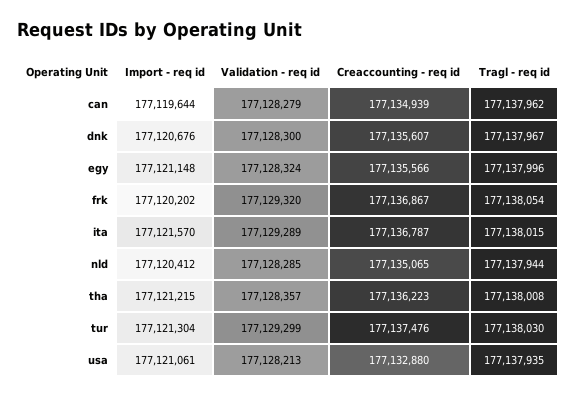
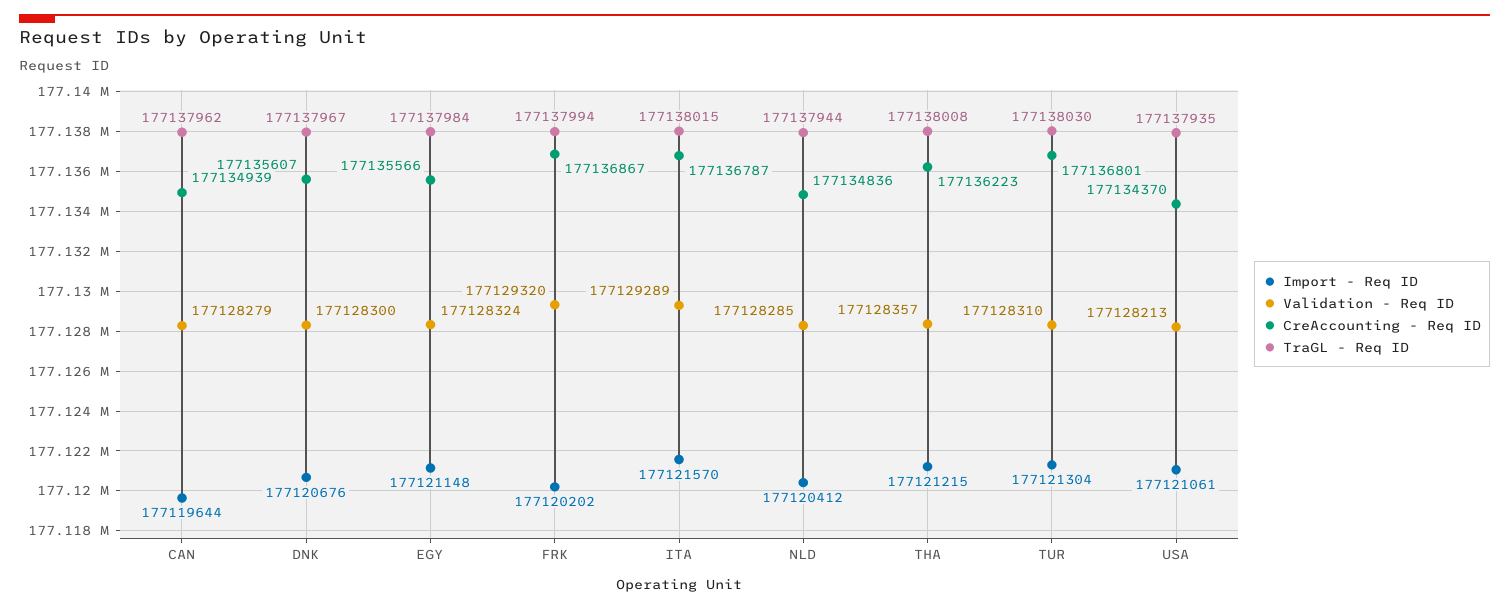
  {
    "Import - req id": {
      "can": 177119644,
      "dnk": 177120676,
      "egy": 177121148,
      "frk": 177120202,
      "ita": 177121570,
      "nld": 177120412,
      "tha": 177121215,
      "tur": 177121304,
      "usa": 177121061
    },
    "Validation - req id": {
      "can": 177128279,
      "dnk": 177128300,
      "egy": 177128324,
      "frk": 177129320,
      "ita": 177129289,
      "nld": 177128285,
      "tha": 177128357,
-     "tur": 177129299,
+     "tur": 177128310,
      "usa": 177128213
    },
    "Creaccounting - req id": {
      "can": 177134939,
      "dnk": 177135607,
      "egy": 177135566,
      "frk": 177136867,
      "ita": 177136787,
-     "nld": 177135065,
+     "nld": 177134836,
      "tha": 177136223,
-     "tur": 177137476,
+     "tur": 177136801,
-     "usa": 177132880
+     "usa": 177134370
    },
    "Tragl - req id": {
      "can": 177137962,
      "dnk": 177137967,
-     "egy": 177137996,
+     "egy": 177137984,
-     "frk": 177138054,
+     "frk": 177137994,
      "ita": 177138015,
      "nld": 177137944,
      "tha": 177138008,
      "tur": 177138030,
      "usa": 177137935
    }
  }

